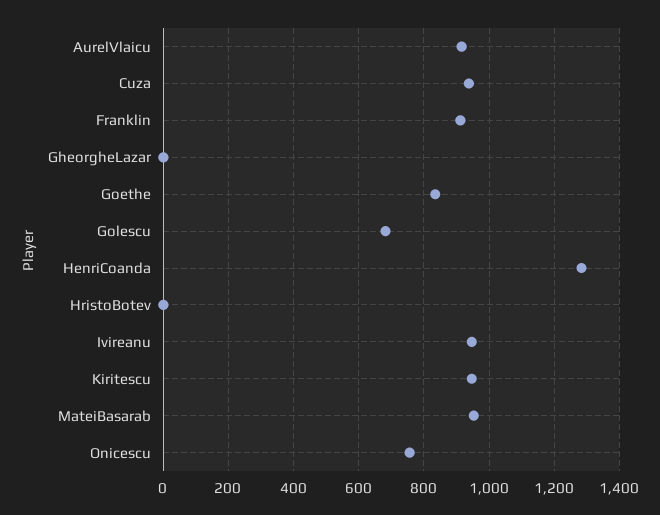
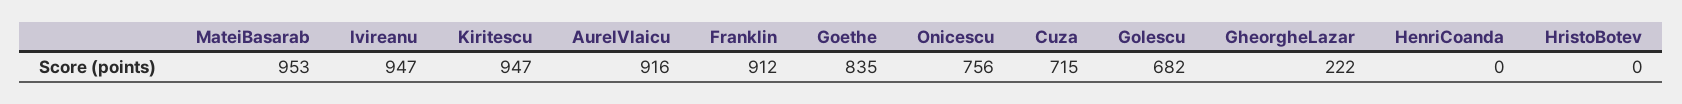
  {
    "AurelVlaicu": 916,
-   "Cuza": 940,
+   "Cuza": 715,
    "Franklin": 912,
-   "GheorgheLazar": 0,
+   "GheorgheLazar": 222,
    "Goethe": 835,
    "Golescu": 682,
-   "HenriCoanda": 1280,
+   "HenriCoanda": 0,
    "HristoBotev": 0,
    "Ivireanu": 947,
    "Kiritescu": 947,
    "MateiBasarab": 953,
    "Onicescu": 756
  }

